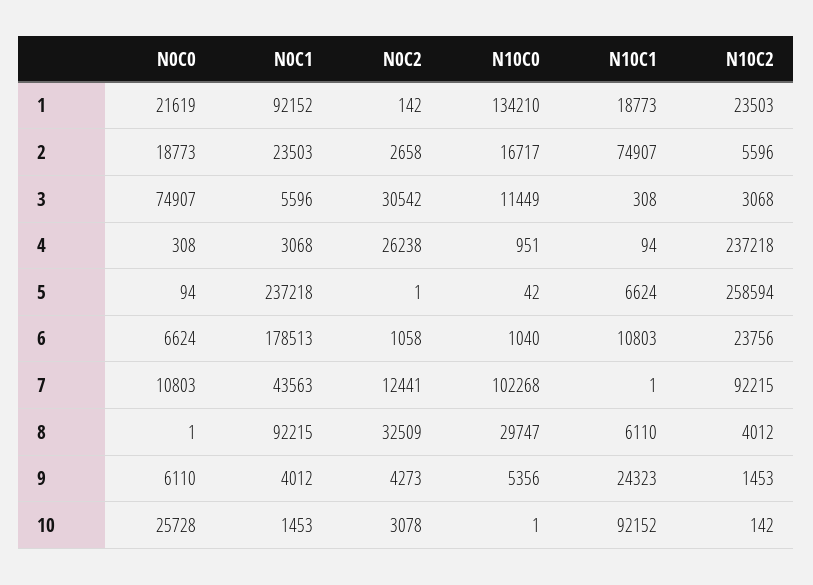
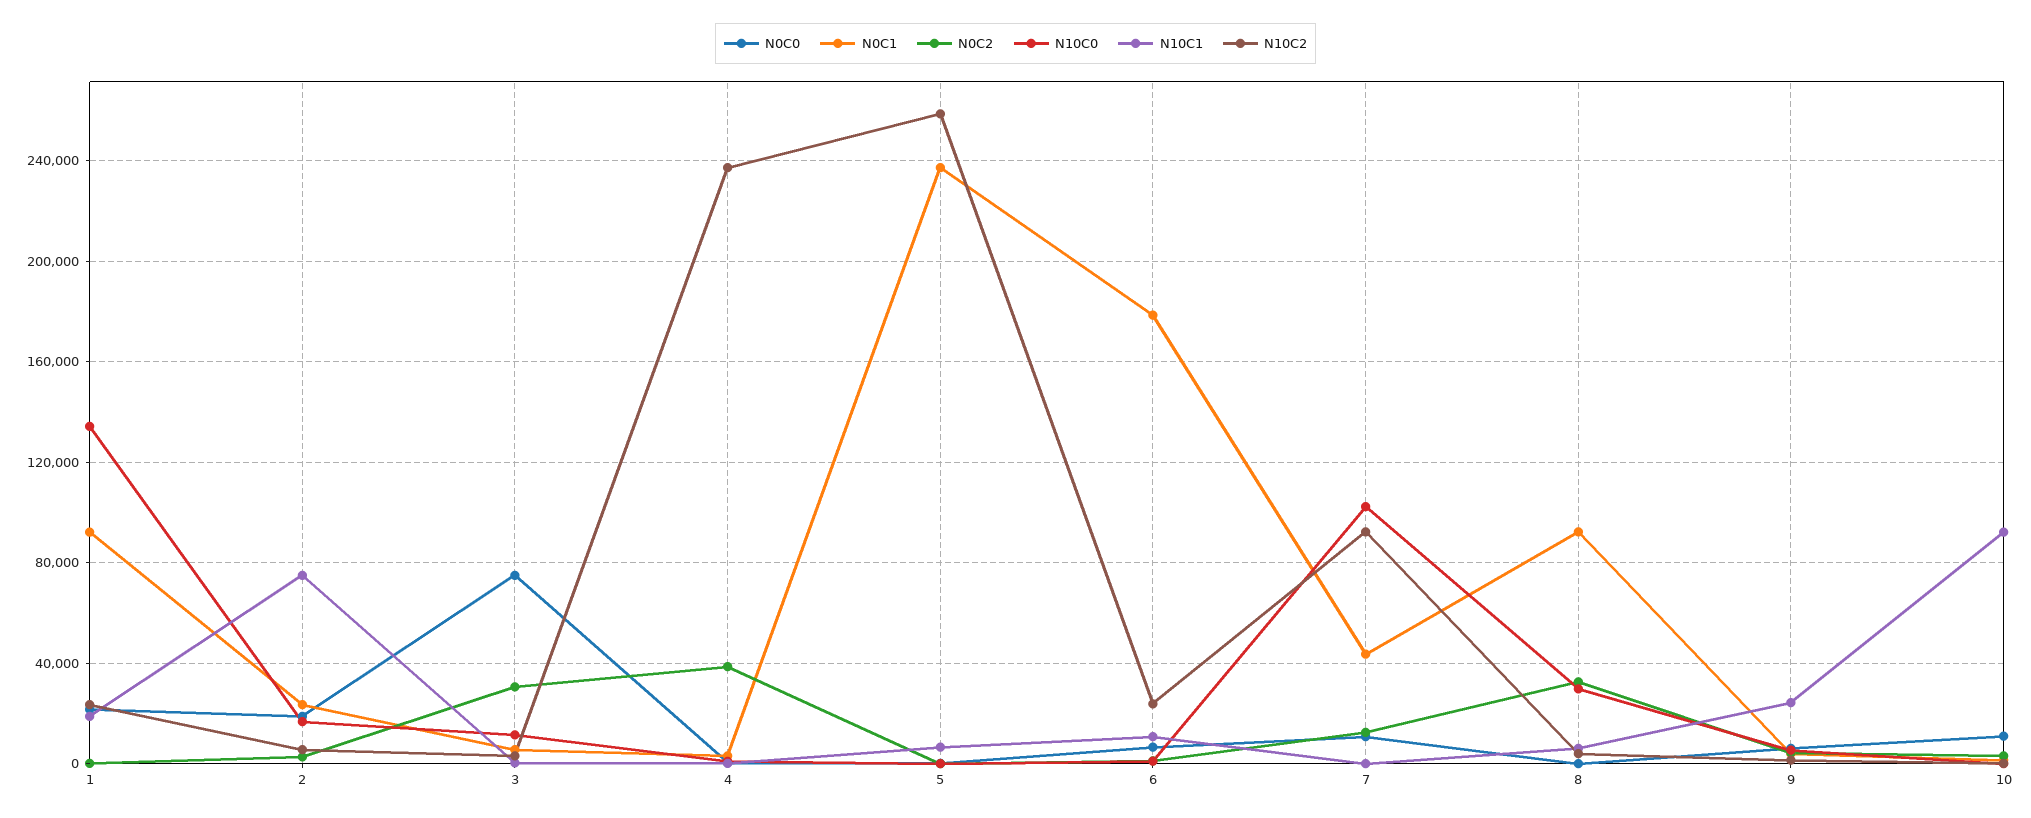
  {
    "N0C0": {
      "1": 21619,
      "2": 18773,
      "3": 74907,
      "4": 308,
      "5": 94,
      "6": 6624,
      "7": 10803,
      "8": 1,
      "9": 6110,
-     "10": 25728
+     "10": 10000
    },
    "N0C1": {
      "1": 92152,
      "2": 23503,
      "3": 5596,
      "4": 3068,
      "5": 237218,
      "6": 178513,
      "7": 43563,
      "8": 92215,
      "9": 4012,
      "10": 1453
    },
    "N0C2": {
      "1": 142,
      "2": 2658,
      "3": 30542,
-     "4": 26238,
+     "4": 40000,
      "5": 1,
      "6": 1058,
      "7": 12441,
      "8": 32509,
      "9": 4273,
      "10": 3078
    },
    "N10C0": {
      "1": 134210,
      "2": 16717,
      "3": 11449,
      "4": 951,
      "5": 42,
      "6": 1040,
      "7": 102268,
      "8": 29747,
      "9": 5356,
      "10": 1
    },
    "N10C1": {
      "1": 18773,
      "2": 74907,
      "3": 308,
      "4": 94,
      "5": 6624,
      "6": 10803,
      "7": 1,
      "8": 6110,
      "9": 24323,
      "10": 92152
    },
    "N10C2": {
      "1": 23503,
      "2": 5596,
      "3": 3068,
      "4": 237218,
      "5": 258594,
      "6": 23756,
      "7": 92215,
      "8": 4012,
      "9": 1453,
      "10": 142
    }
  }

